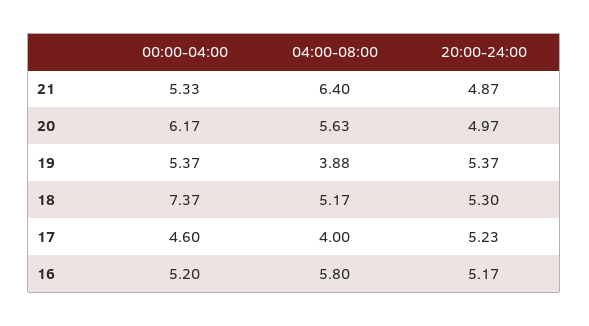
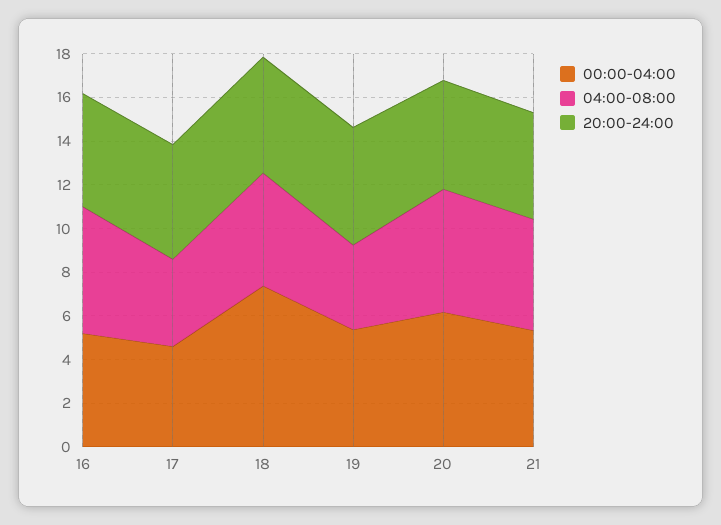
  {
    "00:00-04:00": {
      "21": 5.33,
      "20": 6.17,
      "19": 5.37,
      "18": 7.37,
      "17": 4.6,
      "16": 5.2
    },
    "04:00-08:00": {
-     "21": 6.4,
+     "21": 5,
      "20": 5.63,
      "19": 3.88,
      "18": 5.17,
      "17": 4,
      "16": 5.8
    },
    "20:00-24:00": {
      "21": 4.87,
      "20": 4.97,
      "19": 5.37,
      "18": 5.3,
      "17": 5.23,
      "16": 5.17
    }
  }

